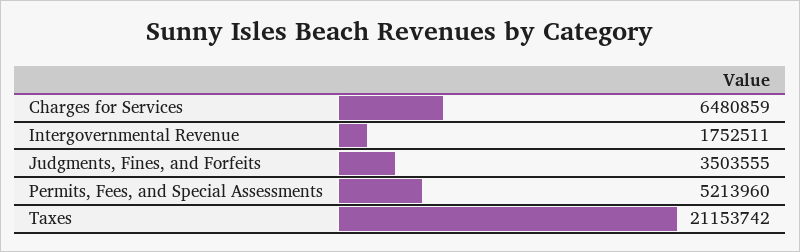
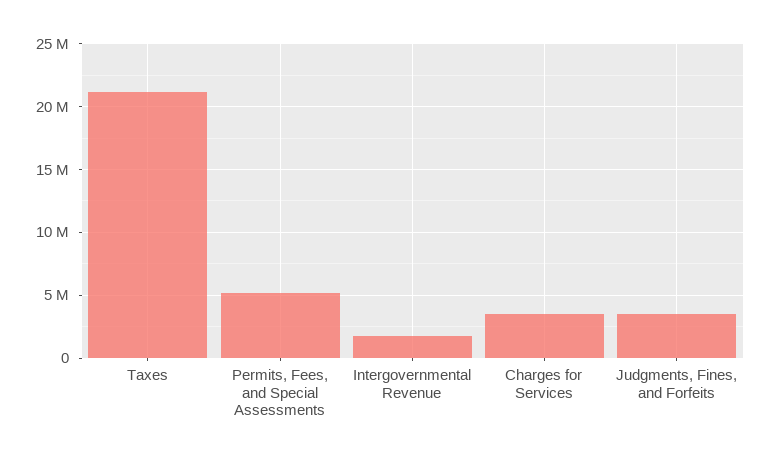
  {
-   "Charges for Services": 6480859,
+   "Charges for Services": 3500000,
    "Intergovernmental Revenue": 1752511,
    "Judgments, Fines, and Forfeits": 3503555,
    "Permits, Fees, and Special Assessments": 5213960,
    "Taxes": 21153742
  }

